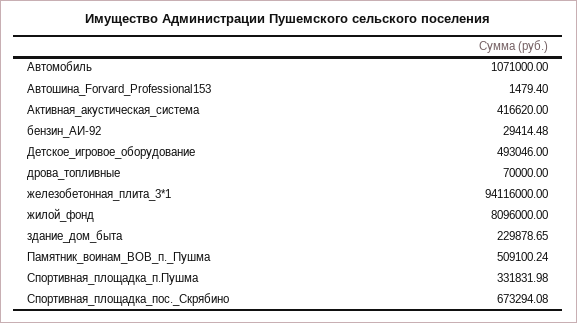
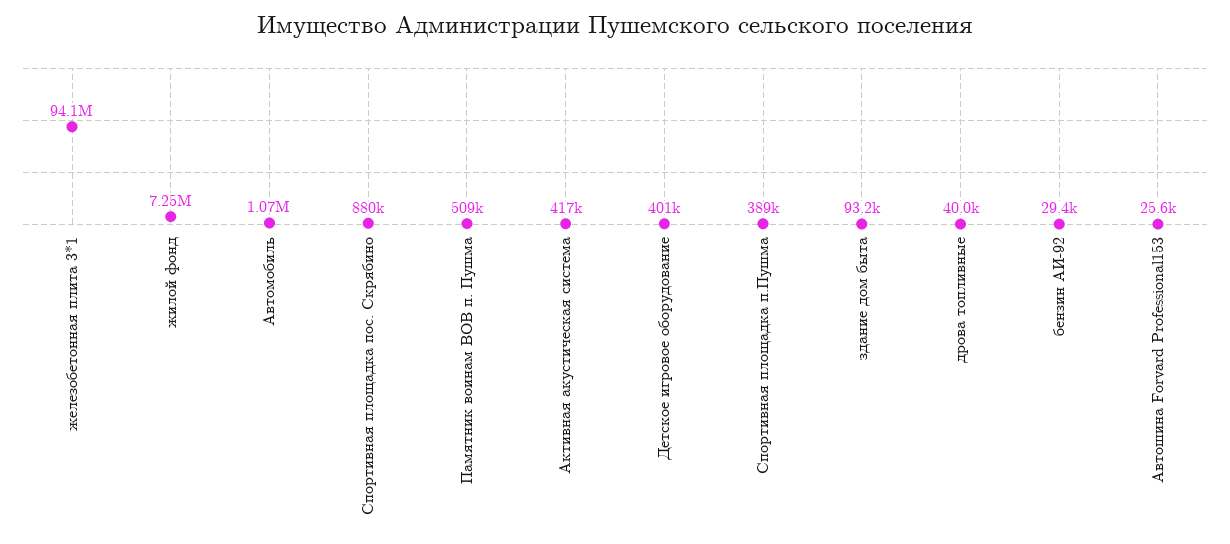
  {
    "Автомобиль": 1071000,
-   "Автошина_Forvard_Professional153": 1479.4,
+   "Автошина_Forvard_Professional153": 25600,
    "Активная_акустическая_система": 416620,
    "бензин_АИ-92": 29414.48,
-   "Детское_игровое_оборудование": 493046,
+   "Детское_игровое_оборудование": 401000,
-   "дрова_топливные": 70000,
+   "дрова_топливные": 40000,
    "железобетонная_плита_3*1": 94116000,
-   "жилой_фонд": 8096000,
+   "жилой_фонд": 7250000,
-   "здание_дом_быта": 229878.65,
+   "здание_дом_быта": 93200,
    "Памятник_воинам_ВОВ_п._Пушма": 509100.24,
-   "Спортивная_площадка_п.Пушма": 331831.98,
+   "Спортивная_площадка_п.Пушма": 389000,
-   "Спортивная_площадка_пос._Скрябино": 673294.08
+   "Спортивная_площадка_пос._Скрябино": 880000
  }

